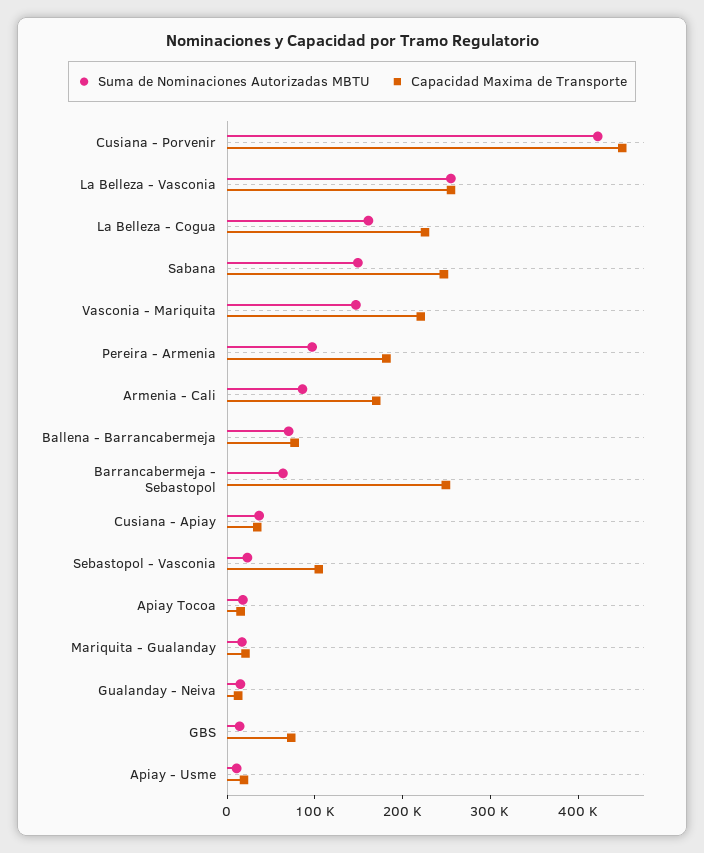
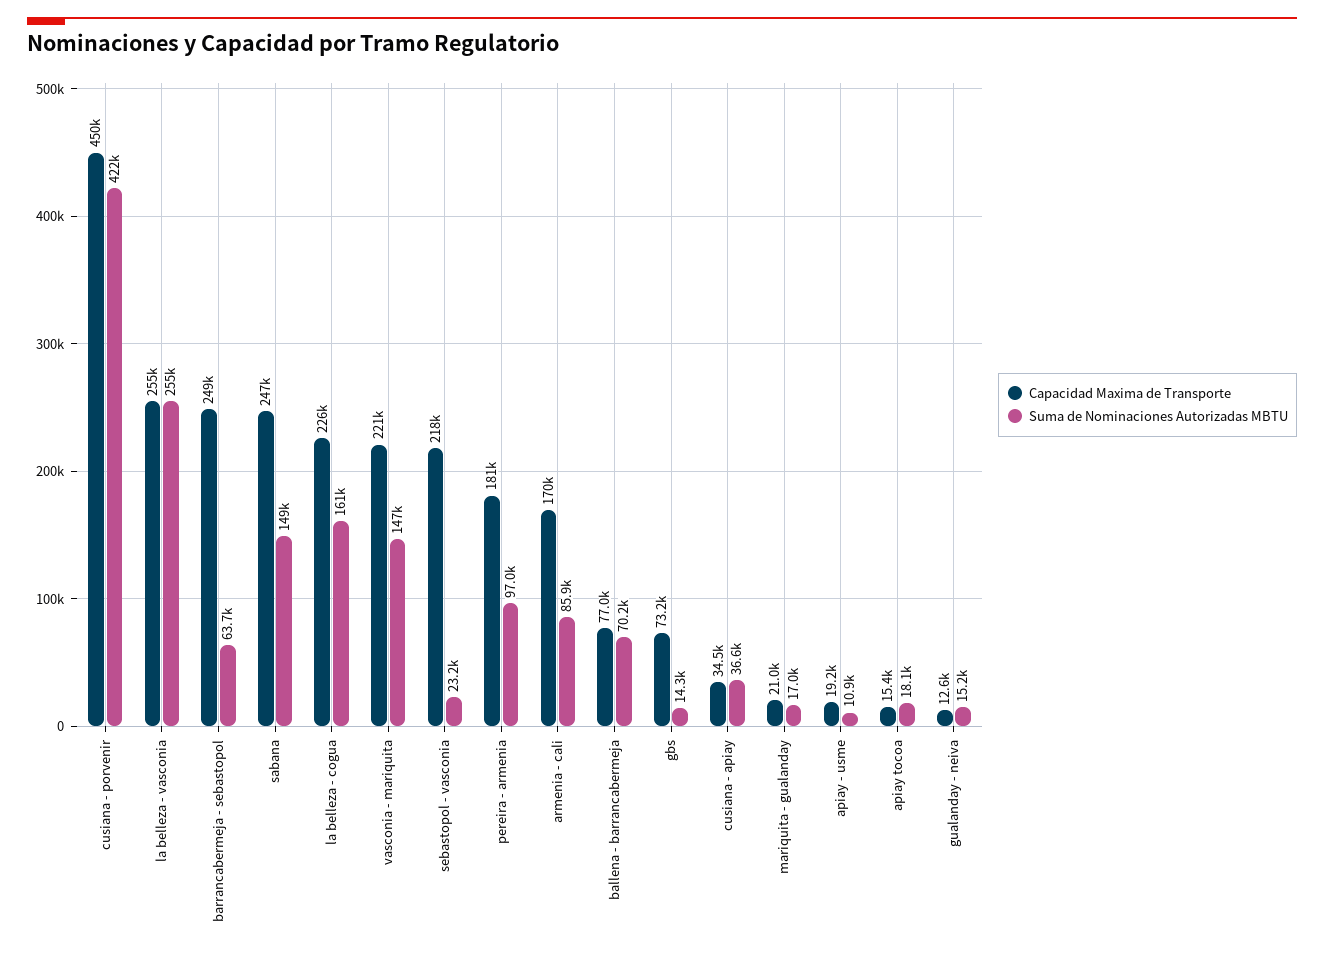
  {
    "Suma de Nominaciones Autorizadas MBTU": {
      "Cusiana - Porvenir": 422000,
      "La Belleza - Vasconia": 255000,
      "La Belleza - Cogua": 161000,
      "Sabana": 149000,
      "Vasconia - Mariquita": 147000,
      "Pereira - Armenia": 97000,
      "Armenia - Cali": 85900,
      "Ballena - Barrancabermeja": 70200,
      "Barrancabermeja - Sebastopol": 63700,
      "Cusiana - Apiay": 36600,
      "Sebastopol - Vasconia": 23200,
      "Apiay Tocoa": 18100,
      "Mariquita - Gualanday": 17000,
      "Gualanday - Neiva": 15200,
      "GBS": 14300,
      "Apiay - Usme": 10900
    },
    "Capacidad Maxima de Transporte": {
      "Cusiana - Porvenir": 450000,
      "La Belleza - Vasconia": 255000,
      "La Belleza - Cogua": 226000,
      "Sabana": 247000,
      "Vasconia - Mariquita": 221000,
      "Pereira - Armenia": 181000,
      "Armenia - Cali": 170000,
      "Ballena - Barrancabermeja": 77000,
      "Barrancabermeja - Sebastopol": 249000,
      "Cusiana - Apiay": 34500,
-     "Sebastopol - Vasconia": 100000,
+     "Sebastopol - Vasconia": 218000,
      "Apiay Tocoa": 15400,
      "Mariquita - Gualanday": 21000,
      "Gualanday - Neiva": 12600,
      "GBS": 73200,
      "Apiay - Usme": 19200
    }
  }

